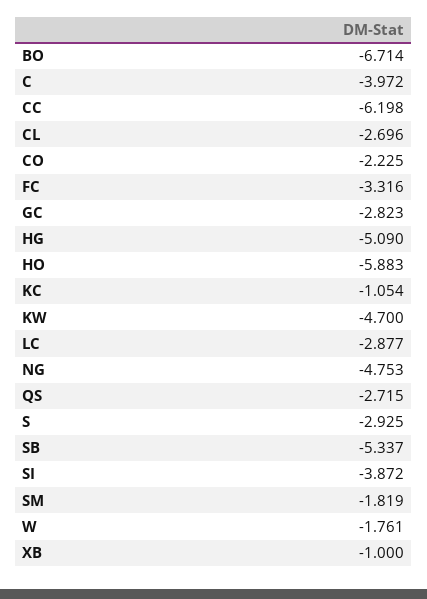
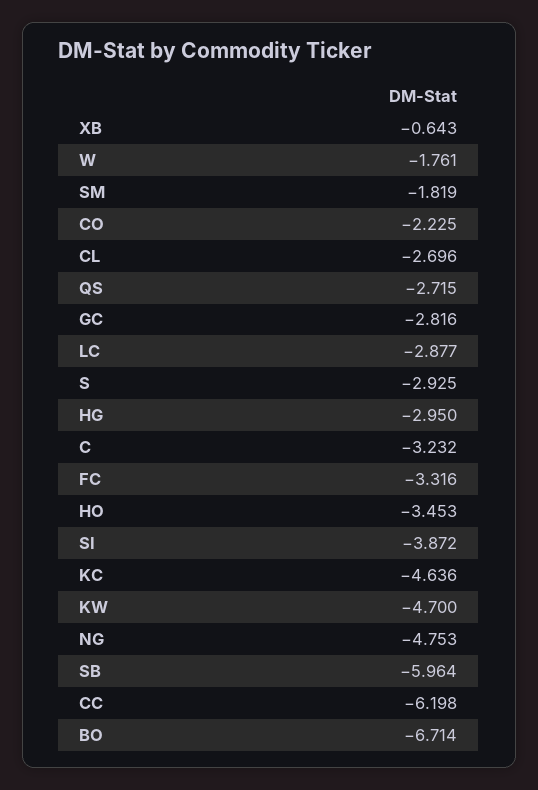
  {
    "BO": -6.714,
-   "C": -3.972,
+   "C": -3.232,
    "CC": -6.198,
    "CL": -2.696,
    "CO": -2.225,
    "FC": -3.316,
-   "GC": -2.823,
+   "GC": -2.816,
-   "HG": -5.09,
+   "HG": -2.95,
-   "HO": -5.883,
+   "HO": -3.453,
-   "KC": -1.054,
+   "KC": -4.636,
    "KW": -4.7,
    "LC": -2.877,
    "NG": -4.753,
    "QS": -2.715,
    "S": -2.925,
-   "SB": -5.337,
+   "SB": -5.964,
    "SI": -3.872,
    "SM": -1.819,
    "W": -1.761,
-   "XB": -1
+   "XB": -0.643
  }

